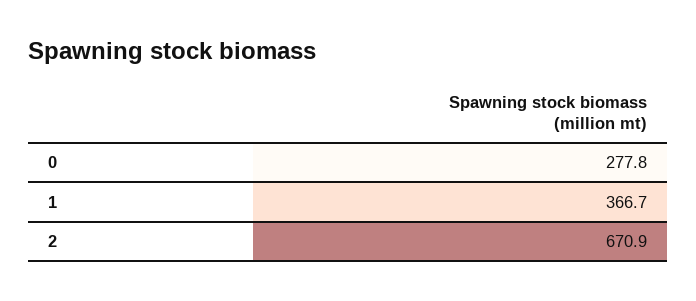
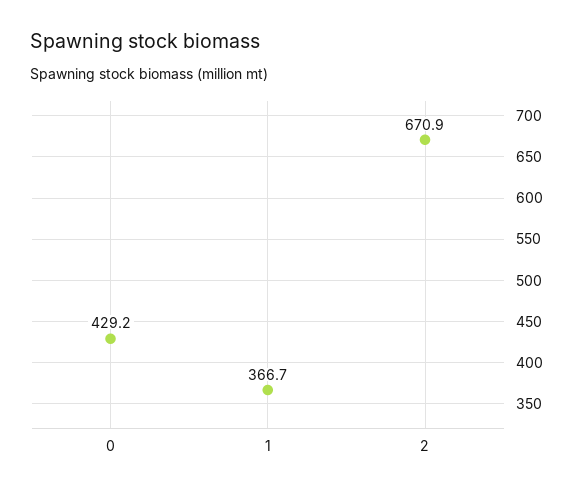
  {
-   "0": 277.8,
+   "0": 429.2,
    "1": 366.7,
    "2": 670.9
  }

